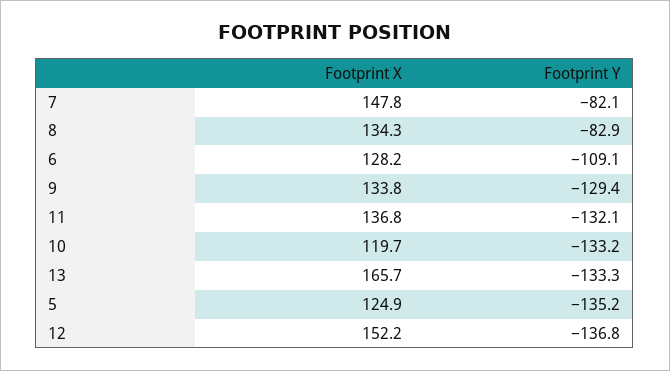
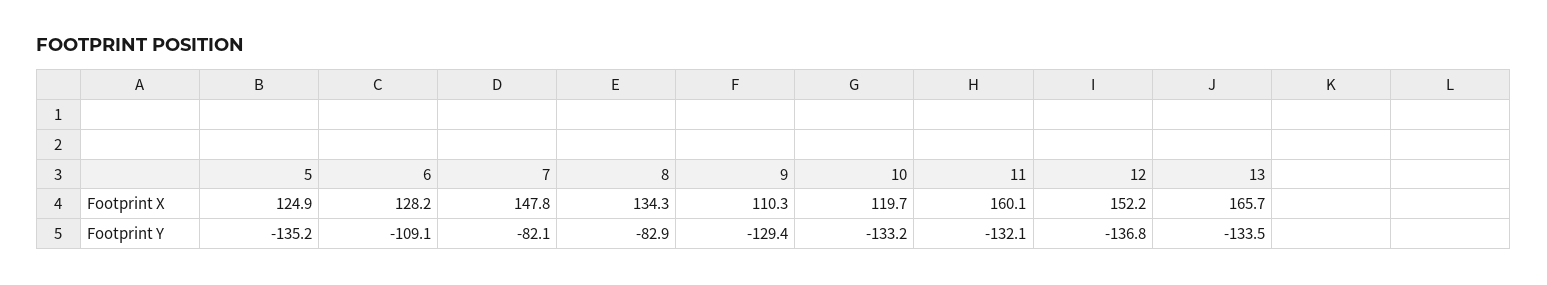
  {
    "Footprint X": {
      "7": 147.8,
      "8": 134.3,
      "6": 128.2,
-     "9": 133.8,
+     "9": 110.3,
-     "11": 136.8,
+     "11": 160.1,
      "10": 119.7,
      "13": 165.7,
      "5": 124.9,
      "12": 152.2
    },
    "Footprint Y": {
      "7": -82.1,
      "8": -82.9,
      "6": -109.1,
      "9": -129.4,
      "11": -132.1,
      "10": -133.2,
-     "13": -133.3,
+     "13": -133.5,
      "5": -135.2,
      "12": -136.8
    }
  }

